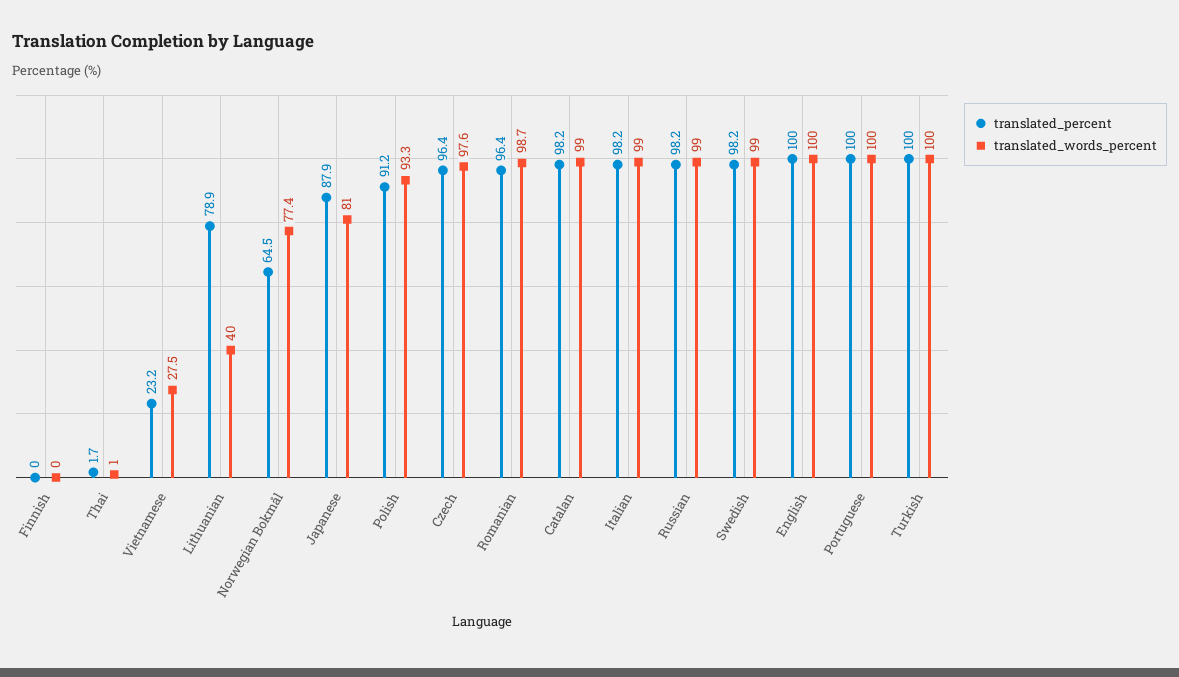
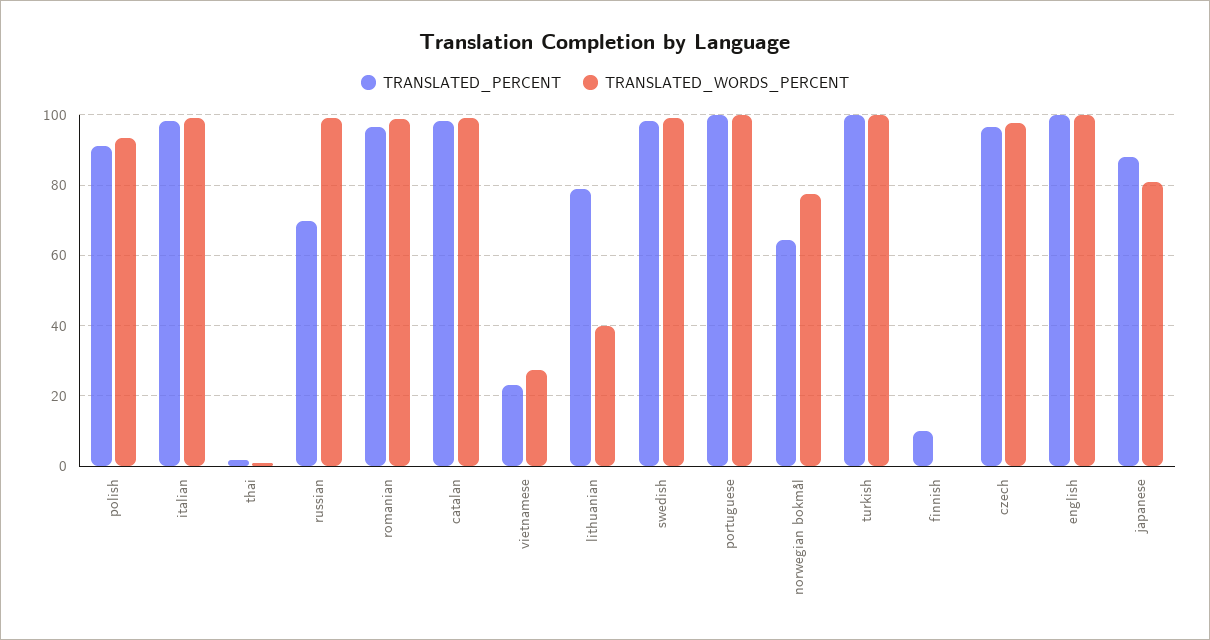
  {
    "translated_percent": {
-     "Finnish": 0,
+     "Finnish": 10,
      "Thai": 1.7,
      "Vietnamese": 23.2,
      "Lithuanian": 78.9,
      "Norwegian Bokmål": 64.5,
      "Japanese": 87.9,
      "Polish": 91.2,
      "Czech": 96.4,
      "Romanian": 96.4,
      "Catalan": 98.2,
      "Italian": 98.2,
-     "Russian": 98.2,
+     "Russian": 70,
      "Swedish": 98.2,
      "English": 100,
      "Portuguese": 100,
      "Turkish": 100
    },
    "translated_words_percent": {
      "Finnish": 0,
      "Thai": 1,
      "Vietnamese": 27.5,
      "Lithuanian": 40,
      "Norwegian Bokmål": 77.4,
      "Japanese": 81,
      "Polish": 93.3,
      "Czech": 97.6,
      "Romanian": 98.7,
      "Catalan": 99,
      "Italian": 99,
      "Russian": 99,
      "Swedish": 99,
      "English": 100,
      "Portuguese": 100,
      "Turkish": 100
    }
  }

